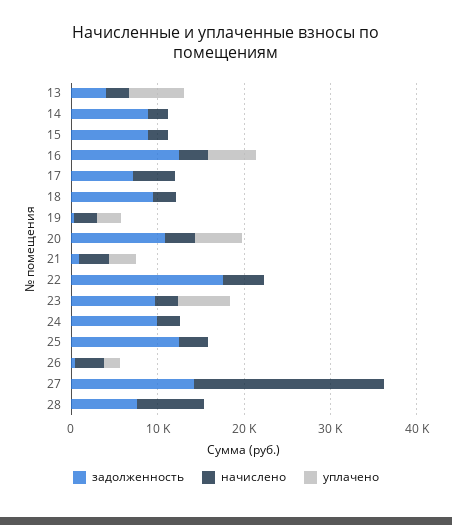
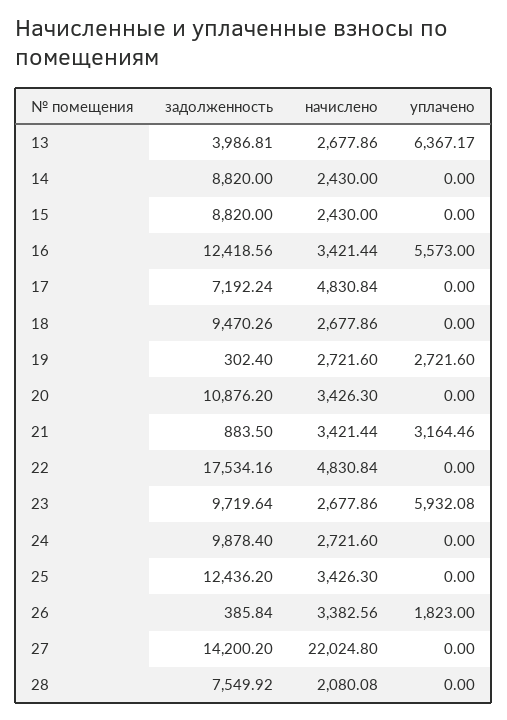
  {
    "задолженность": {
      "13": 3986.81,
      "14": 8820,
      "15": 8820,
      "16": 12418.56,
      "17": 7192.24,
      "18": 9470.26,
      "19": 302.4,
      "20": 10876.2,
      "21": 883.5,
      "22": 17534.16,
      "23": 9719.64,
      "24": 9878.4,
      "25": 12436.2,
      "26": 385.84,
      "27": 14200.2,
      "28": 7549.92
    },
    "начислено": {
      "13": 2677.86,
      "14": 2430,
      "15": 2430,
      "16": 3421.44,
      "17": 4830.84,
      "18": 2677.86,
      "19": 2721.6,
      "20": 3426.3,
      "21": 3421.44,
      "22": 4830.84,
      "23": 2677.86,
      "24": 2721.6,
      "25": 3426.3,
      "26": 3382.56,
      "27": 22024.8,
-     "28": 8000
+     "28": 2080.08
    },
    "уплачено": {
      "13": 6367.17,
      "14": 0,
      "15": 0,
      "16": 5573,
      "17": 0,
      "18": 0,
      "19": 2721.6,
-     "20": 6000,
+     "20": 0,
      "21": 3164.46,
      "22": 0,
      "23": 5932.08,
      "24": 0,
      "25": 0,
      "26": 1823,
      "27": 0,
      "28": 0
    }
  }

